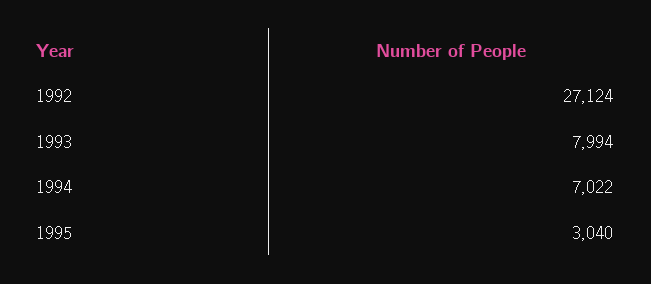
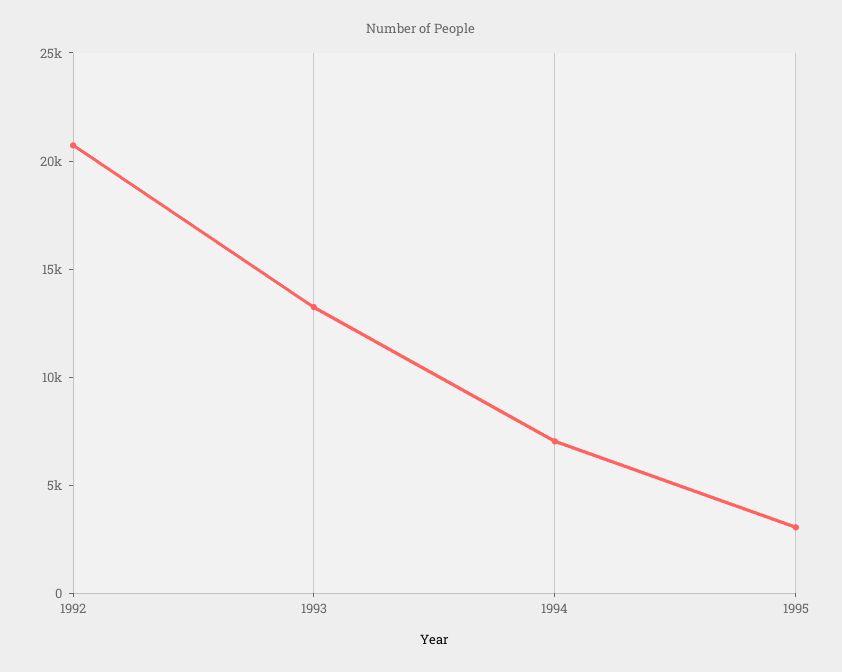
  {
-   "1992": 27124,
+   "1992": 21000,
-   "1993": 7994,
+   "1993": 13000,
    "1994": 7022,
    "1995": 3040
  }

